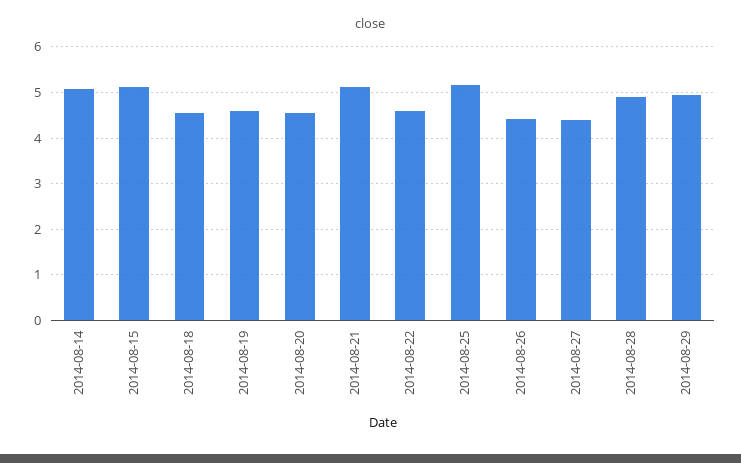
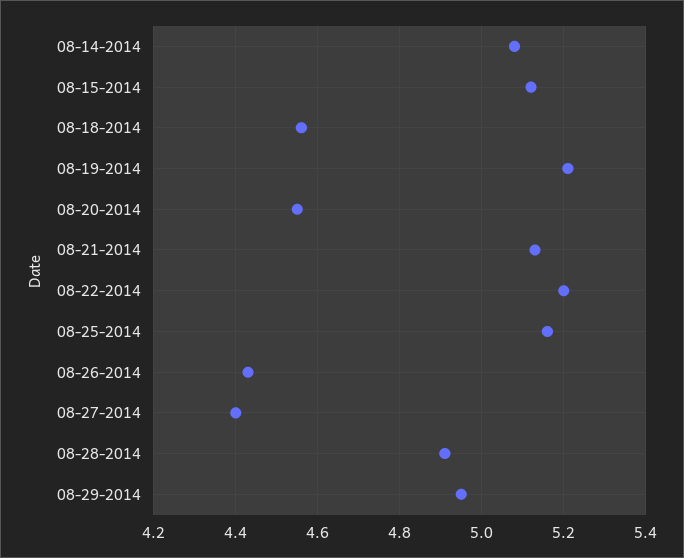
  {
    "2014-08-14": 5.1,
    "2014-08-15": 5.1,
    "2014-08-18": 4.55,
-   "2014-08-19": 4.6,
+   "2014-08-19": 5.2,
    "2014-08-20": 4.55,
    "2014-08-21": 5.15,
-   "2014-08-22": 4.6,
+   "2014-08-22": 5.2,
    "2014-08-25": 5.15,
    "2014-08-26": 4.45,
    "2014-08-27": 4.4,
    "2014-08-28": 4.9,
    "2014-08-29": 4.95
  }

